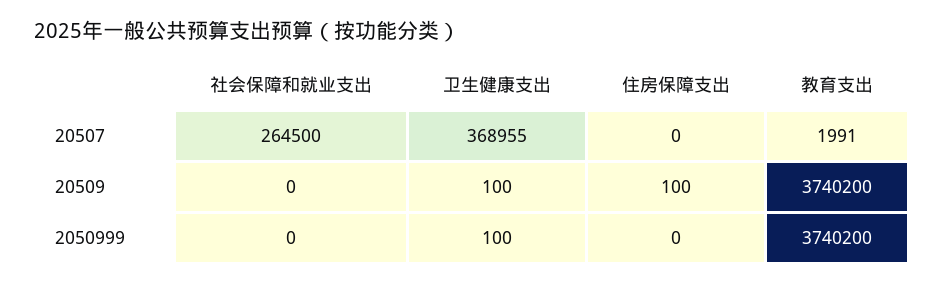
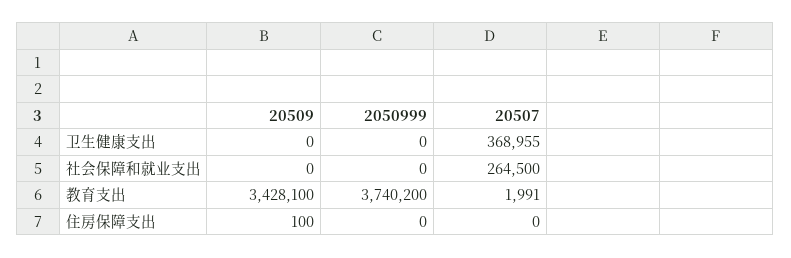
  {
    "社会保障和就业支出": {
      "20507": 264500,
      "20509": 0,
      "2050999": 0
    },
    "卫生健康支出": {
      "20507": 368955,
-     "20509": 100,
+     "20509": 0,
-     "2050999": 100
+     "2050999": 0
    },
    "住房保障支出": {
      "20507": 0,
      "20509": 100,
      "2050999": 0
    },
    "教育支出": {
      "20507": 1991,
-     "20509": 3740200,
+     "20509": 3428100,
      "2050999": 3740200
    }
  }

